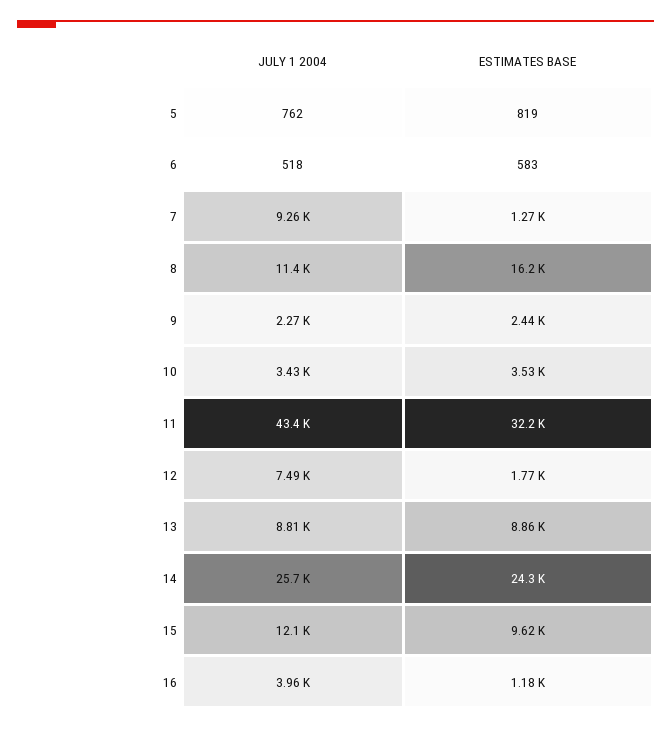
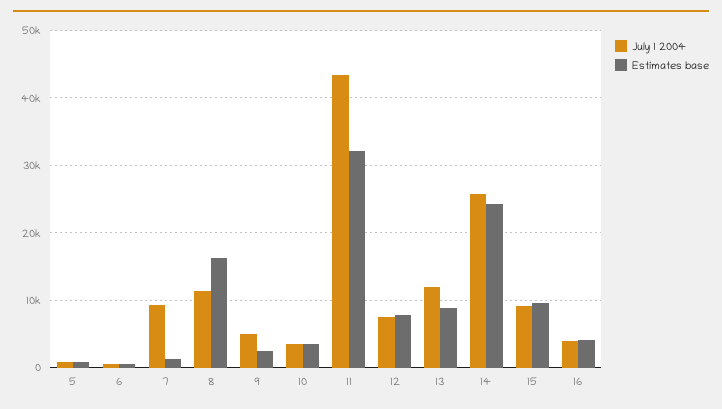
  {
    "JULY 1 2004": {
      "5": 762,
      "6": 518,
      "7": 9260,
      "8": 11400,
-     "9": 2270,
+     "9": 5000,
      "10": 3430,
      "11": 43400,
      "12": 7490,
-     "13": 8810,
+     "13": 12000,
      "14": 25700,
-     "15": 12100,
+     "15": 9000,
      "16": 3960
    },
    "ESTIMATES BASE": {
      "5": 819,
      "6": 583,
      "7": 1270,
      "8": 16200,
      "9": 2440,
      "10": 3530,
      "11": 32200,
-     "12": 1770,
+     "12": 8000,
      "13": 8860,
      "14": 24300,
      "15": 9620,
-     "16": 1180
+     "16": 4000
    }
  }

